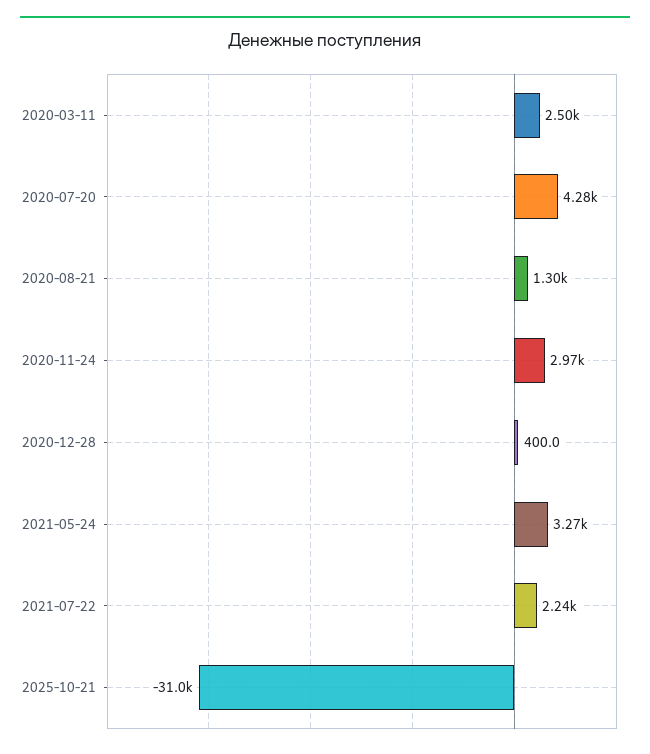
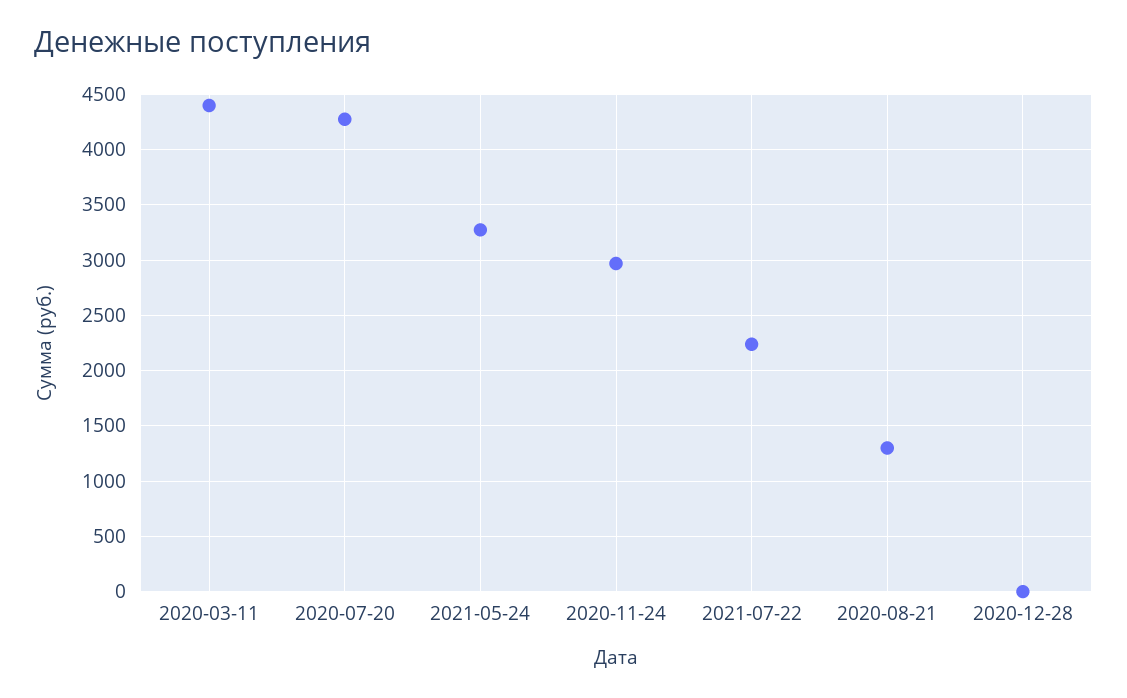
  {
-   "2020-03-11": 2500,
+   "2020-03-11": 4400,
    "2020-07-20": 4280,
    "2020-08-21": 1300,
    "2020-11-24": 2970,
-   "2020-12-28": 400,
+   "2020-12-28": 0,
    "2021-05-24": 3270,
-   "2021-07-22": 2240,
+   "2021-07-22": 2240
-   "2025-10-21": -31000
  }

